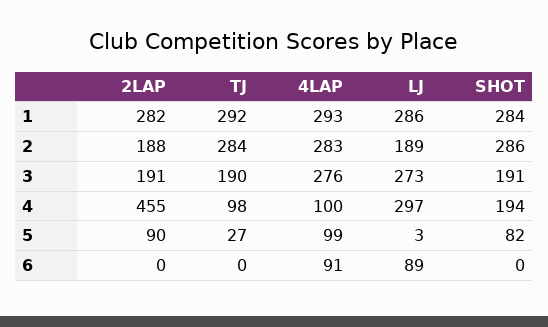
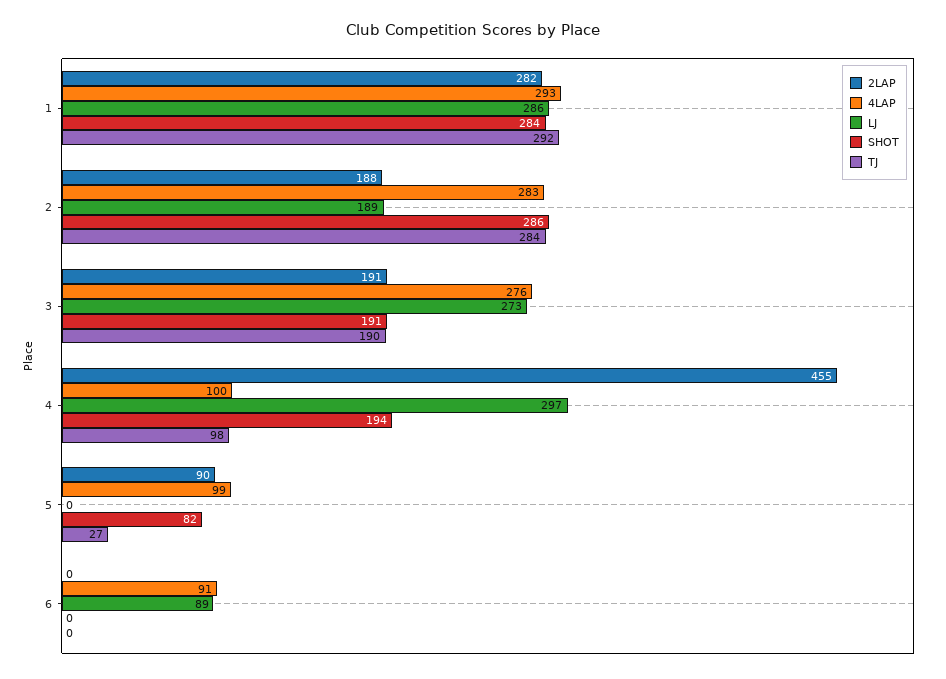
  {
    "2LAP": {
      "1": 282,
      "2": 188,
      "3": 191,
      "4": 455,
      "5": 90,
      "6": 0
    },
    "TJ": {
      "1": 292,
      "2": 284,
      "3": 190,
      "4": 98,
      "5": 27,
      "6": 0
    },
    "4LAP": {
      "1": 293,
      "2": 283,
      "3": 276,
      "4": 100,
      "5": 99,
      "6": 91
    },
    "LJ": {
      "1": 286,
      "2": 189,
      "3": 273,
      "4": 297,
-     "5": 3,
+     "5": 0,
      "6": 89
    },
    "SHOT": {
      "1": 284,
      "2": 286,
      "3": 191,
      "4": 194,
      "5": 82,
      "6": 0
    }
  }

